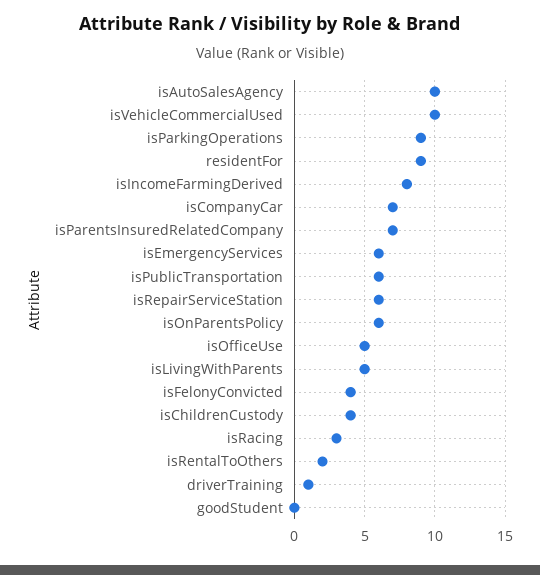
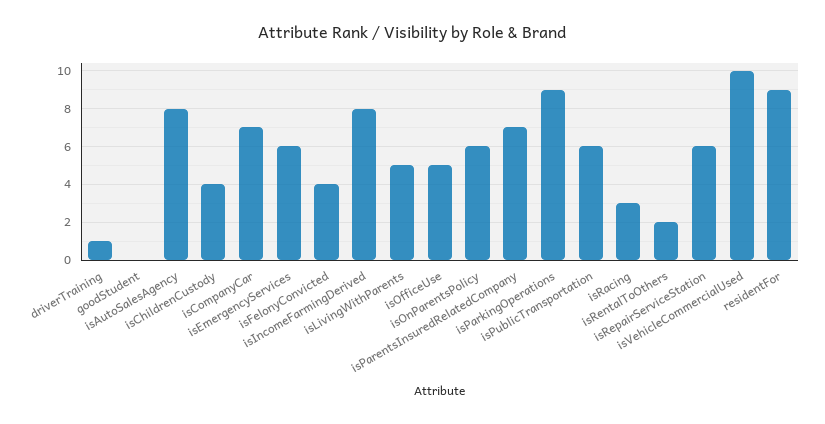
  {
-   "isAutoSalesAgency": 10,
+   "isAutoSalesAgency": 8,
    "isVehicleCommercialUsed": 10,
    "isParkingOperations": 9,
    "residentFor": 9,
    "isIncomeFarmingDerived": 8,
    "isCompanyCar": 7,
    "isParentsInsuredRelatedCompany": 7,
    "isEmergencyServices": 6,
    "isPublicTransportation": 6,
    "isRepairServiceStation": 6,
    "isOnParentsPolicy": 6,
    "isOfficeUse": 5,
    "isLivingWithParents": 5,
    "isFelonyConvicted": 4,
    "isChildrenCustody": 4,
    "isRacing": 3,
    "isRentalToOthers": 2,
    "driverTraining": 1,
    "goodStudent": 0
  }

